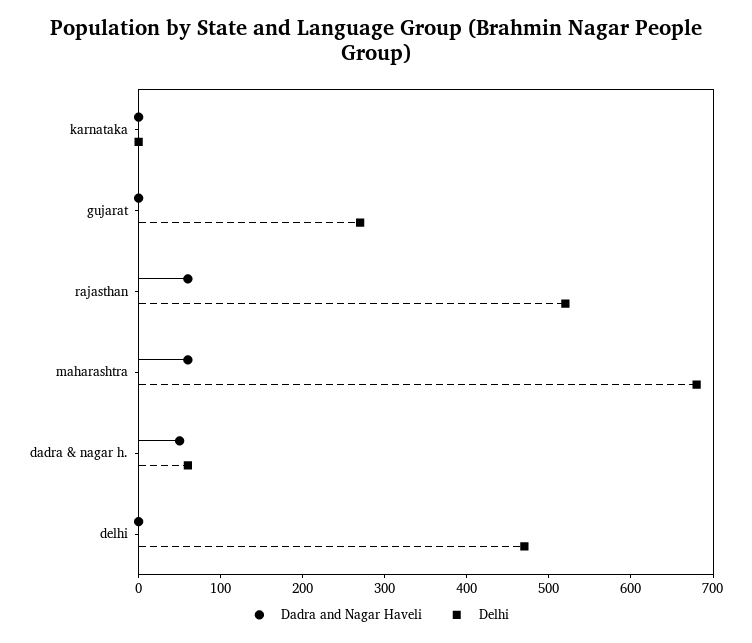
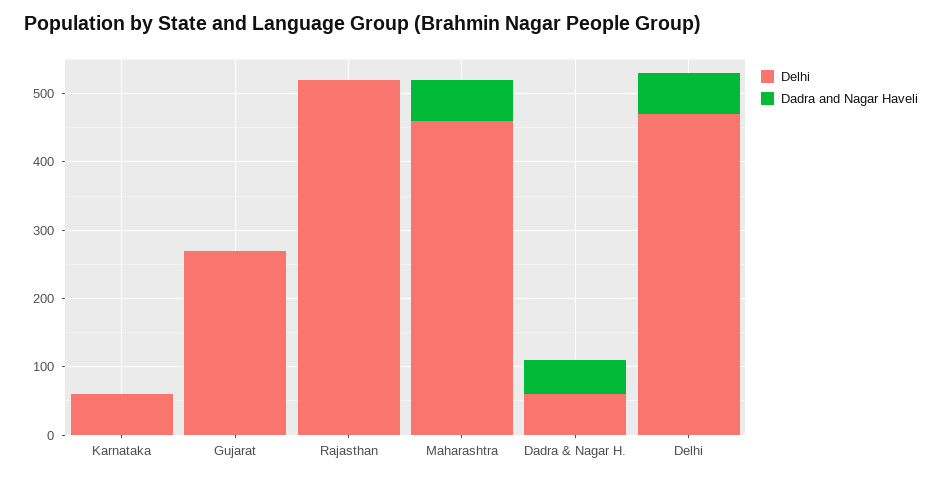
  {
    "Dadra and Nagar Haveli": {
      "karnataka": 0,
      "gujarat": 0,
-     "rajasthan": 60,
+     "rajasthan": 0,
      "maharashtra": 60,
      "dadra & nagar h.": 60,
-     "delhi": 0
+     "delhi": 60
    },
    "Delhi": {
-     "karnataka": 0,
+     "karnataka": 60,
      "gujarat": 280,
      "rajasthan": 520,
-     "maharashtra": 680,
+     "maharashtra": 460,
      "dadra & nagar h.": 60,
      "delhi": 480
    }
  }

